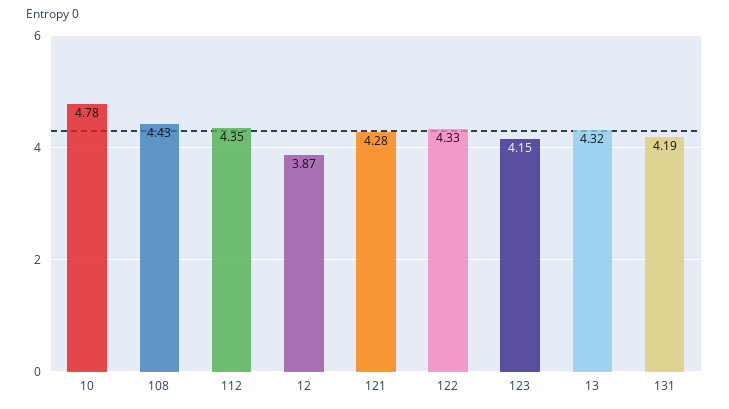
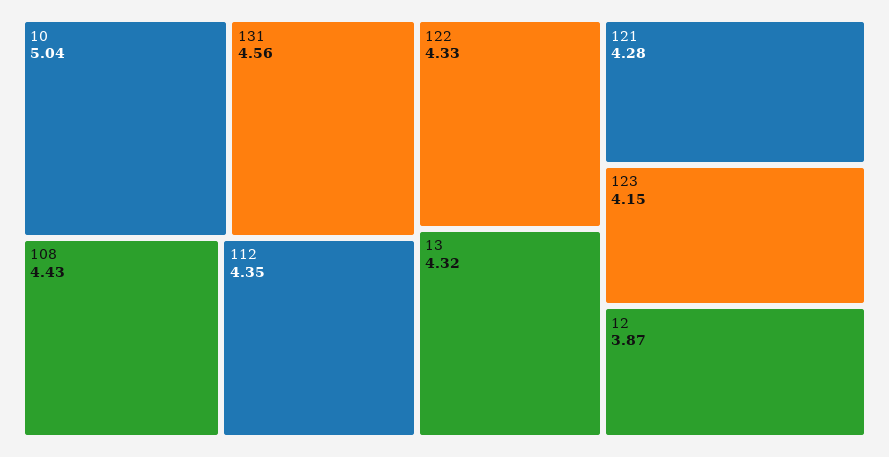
  {
-   "10": 4.78,
+   "10": 5.04,
    "108": 4.43,
    "112": 4.35,
    "12": 3.87,
    "121": 4.28,
    "122": 4.33,
    "123": 4.15,
    "13": 4.32,
-   "131": 4.19
+   "131": 4.56
  }

